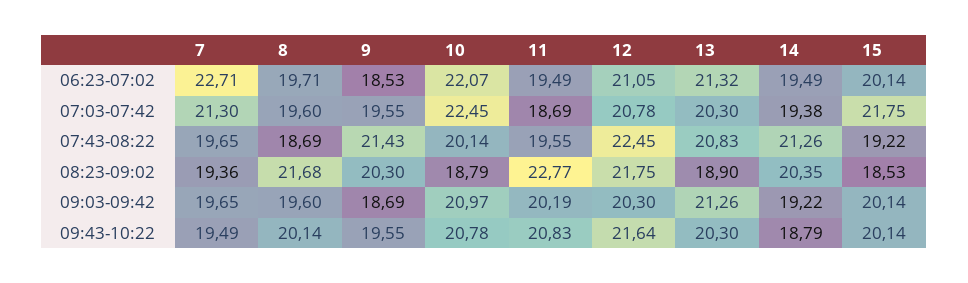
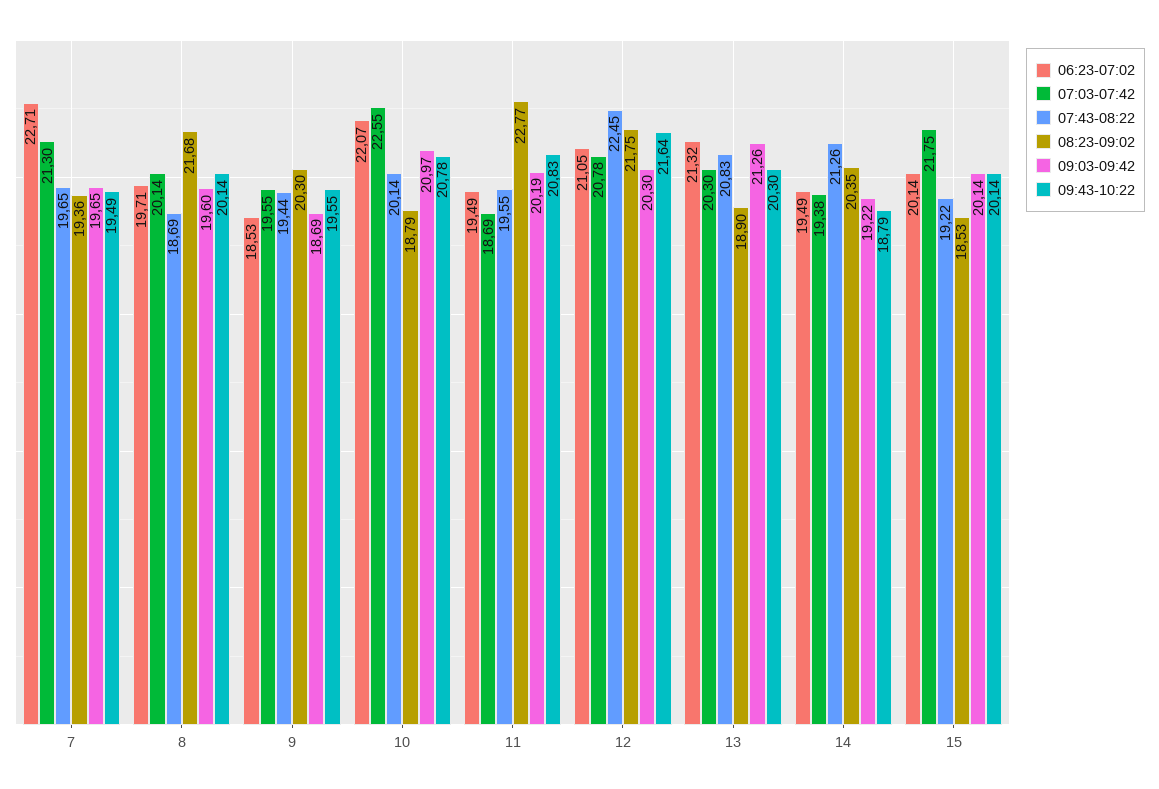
  {
    "06:23-07:02": {
      "7": 22.71,
      "8": 19.71,
      "9": 18.53,
      "10": 22.07,
      "11": 19.49,
      "12": 21.05,
      "13": 21.32,
      "14": 19.49,
      "15": 20.14
    },
    "07:03-07:42": {
      "7": 21.3,
-     "8": 19.6,
+     "8": 20.14,
      "9": 19.55,
-     "10": 22.45,
+     "10": 22.55,
      "11": 18.69,
      "12": 20.78,
      "13": 20.3,
      "14": 19.38,
      "15": 21.75
    },
    "07:43-08:22": {
      "7": 19.65,
      "8": 18.69,
-     "9": 21.43,
+     "9": 19.44,
      "10": 20.14,
      "11": 19.55,
      "12": 22.45,
      "13": 20.83,
      "14": 21.26,
      "15": 19.22
    },
    "08:23-09:02": {
      "7": 19.36,
      "8": 21.68,
      "9": 20.3,
      "10": 18.79,
      "11": 22.77,
      "12": 21.75,
      "13": 18.9,
      "14": 20.35,
      "15": 18.53
    },
    "09:03-09:42": {
      "7": 19.65,
      "8": 19.6,
      "9": 18.69,
      "10": 20.97,
      "11": 20.19,
      "12": 20.3,
      "13": 21.26,
      "14": 19.22,
      "15": 20.14
    },
    "09:43-10:22": {
      "7": 19.49,
      "8": 20.14,
      "9": 19.55,
      "10": 20.78,
      "11": 20.83,
      "12": 21.64,
      "13": 20.3,
      "14": 18.79,
      "15": 20.14
    }
  }

